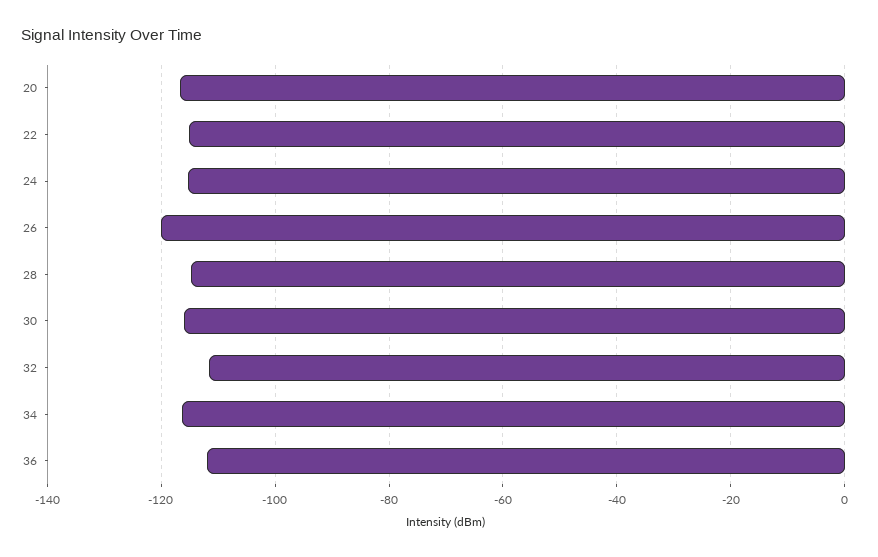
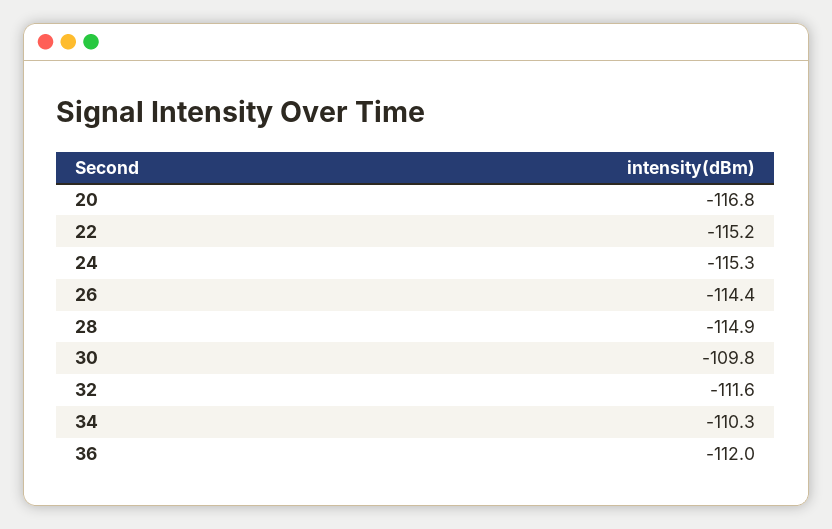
  {
    "20": -116.8,
    "22": -115.2,
    "24": -115.3,
-   "26": -120,
+   "26": -114.4,
    "28": -114.9,
-   "30": -116,
+   "30": -109.8,
    "32": -111.6,
-   "34": -116,
+   "34": -110.3,
    "36": -112
  }

